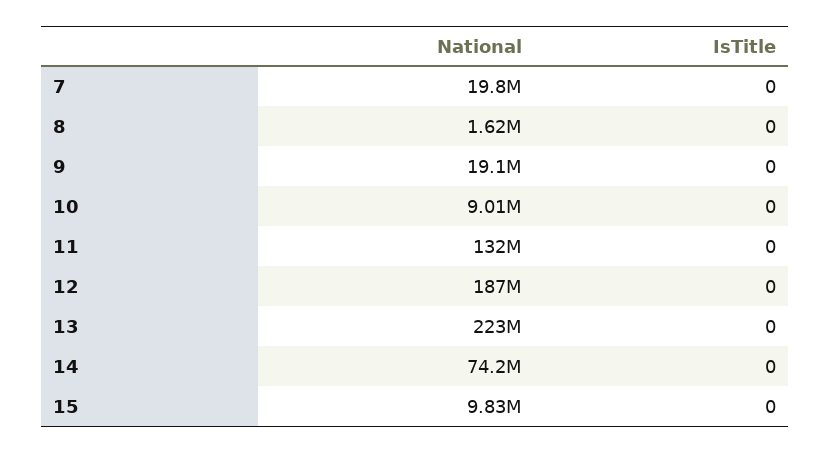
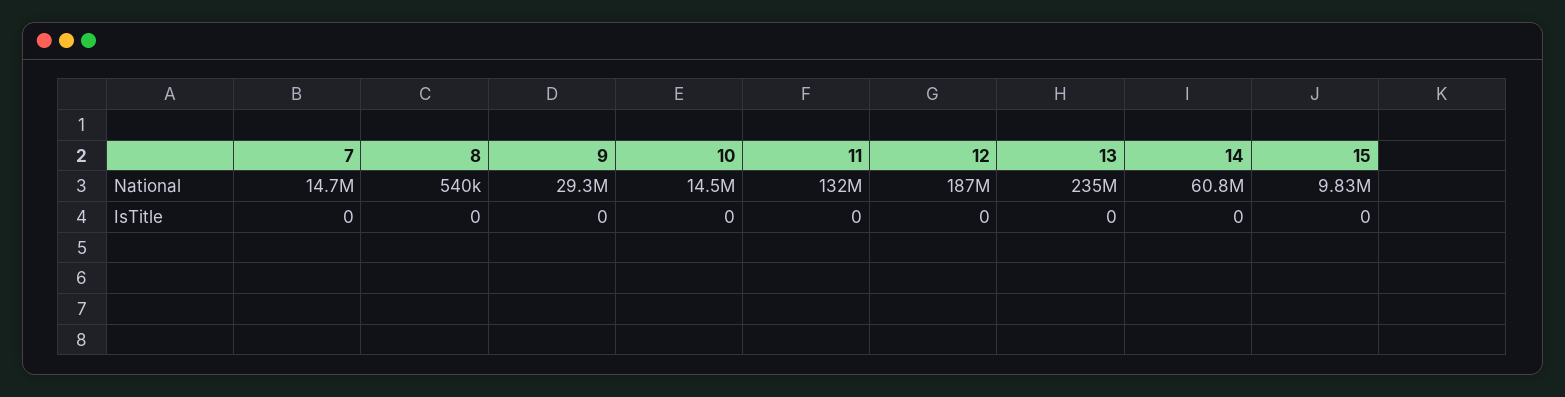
  {
    "National": {
-     "7": 19800000,
+     "7": 14700000,
-     "8": 1620000,
+     "8": 540000,
-     "9": 19100000,
+     "9": 29300000,
-     "10": 9010000,
+     "10": 14500000,
      "11": 132000000,
      "12": 187000000,
-     "13": 223000000,
+     "13": 235000000,
-     "14": 74200000,
+     "14": 60800000,
      "15": 9830000
    },
    "IsTitle": {
      "7": 0,
      "8": 0,
      "9": 0,
      "10": 0,
      "11": 0,
      "12": 0,
      "13": 0,
      "14": 0,
      "15": 0
    }
  }

